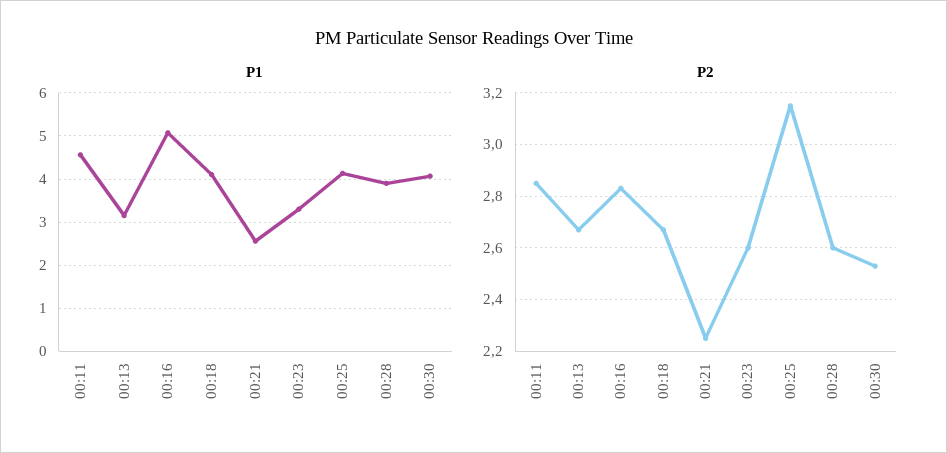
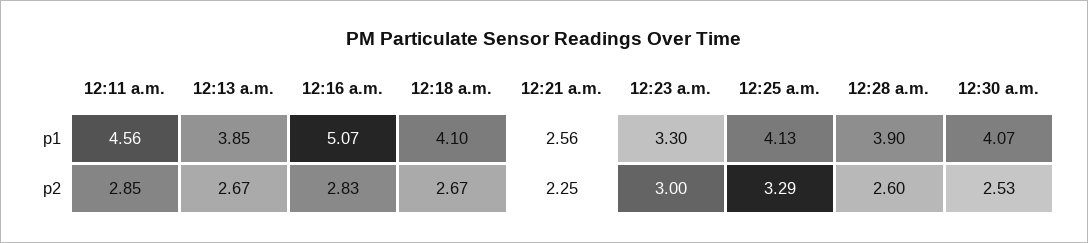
  {
    "P1": {
      "00:11": 4.56,
-     "00:13": 3.2,
+     "00:13": 3.85,
      "00:16": 5.07,
      "00:18": 4.1,
      "00:21": 2.56,
      "00:23": 3.3,
      "00:25": 4.13,
      "00:28": 3.9,
      "00:30": 4.07
    },
    "P2": {
      "00:11": 2.85,
      "00:13": 2.67,
      "00:16": 2.83,
      "00:18": 2.67,
      "00:21": 2.25,
-     "00:23": 2.6,
+     "00:23": 3,
-     "00:25": 3.15,
+     "00:25": 3.29,
      "00:28": 2.6,
      "00:30": 2.53
    }
  }

